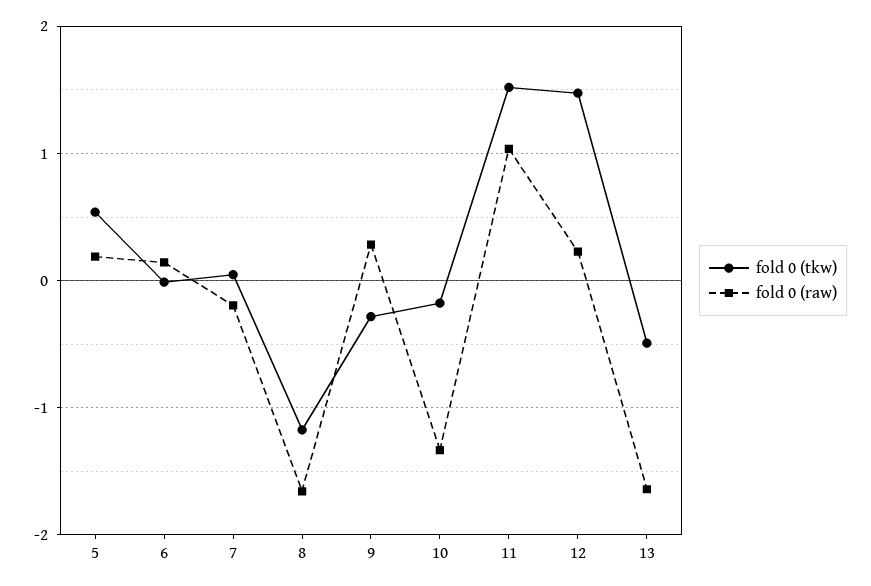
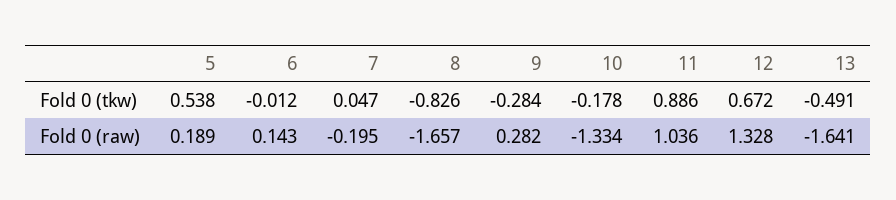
  {
    "fold 0 (tkw)": {
      "5": 0.538,
      "6": -0.012,
      "7": 0.047,
-     "8": -1.2,
+     "8": -0.826,
      "9": -0.284,
      "10": -0.178,
-     "11": 1.5,
+     "11": 0.886,
-     "12": 1.5,
+     "12": 0.672,
      "13": -0.491
    },
    "fold 0 (raw)": {
      "5": 0.189,
      "6": 0.143,
      "7": -0.195,
      "8": -1.657,
      "9": 0.282,
      "10": -1.334,
      "11": 1.036,
-     "12": 0.2,
+     "12": 1.328,
      "13": -1.641
    }
  }

